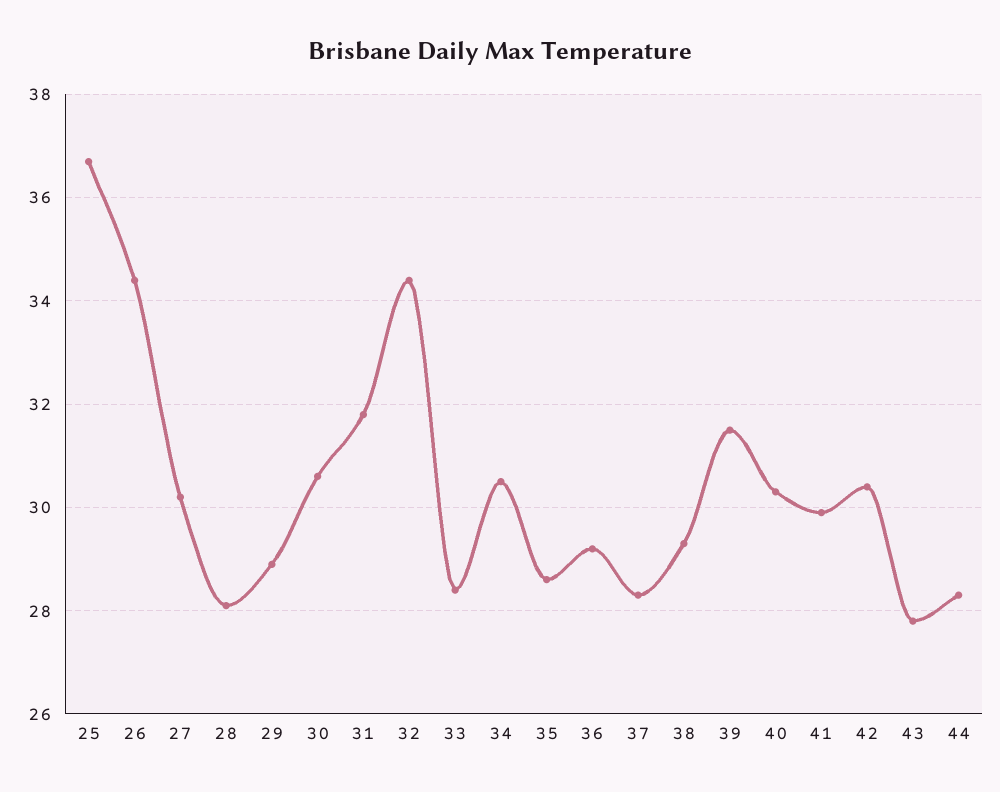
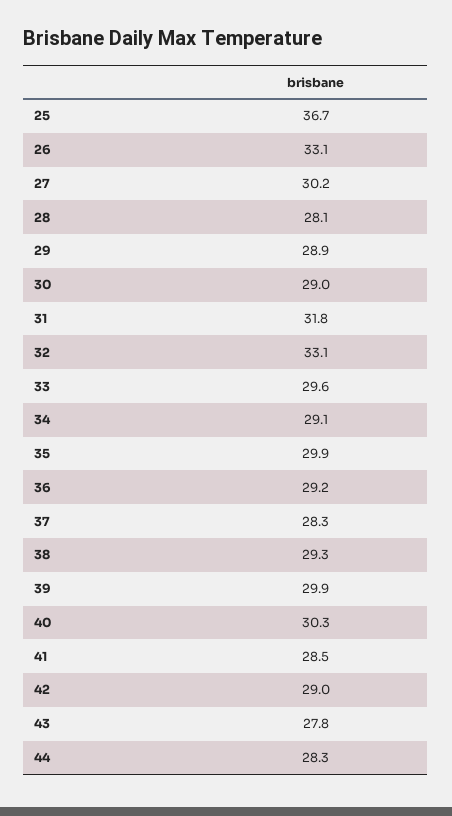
  {
    "25": 36.7,
-   "26": 34.5,
+   "26": 33.1,
    "27": 30.2,
    "28": 28.1,
    "29": 28.9,
-   "30": 30.5,
+   "30": 29,
    "31": 31.8,
-   "32": 34.5,
+   "32": 33.1,
-   "33": 28.5,
+   "33": 29.6,
-   "34": 30.5,
+   "34": 29.1,
-   "35": 28.5,
+   "35": 29.9,
    "36": 29.2,
    "37": 28.3,
    "38": 29.3,
-   "39": 31.5,
+   "39": 29.9,
    "40": 30.3,
-   "41": 30,
+   "41": 28.5,
-   "42": 30.5,
+   "42": 29,
    "43": 27.8,
    "44": 28.3
  }

